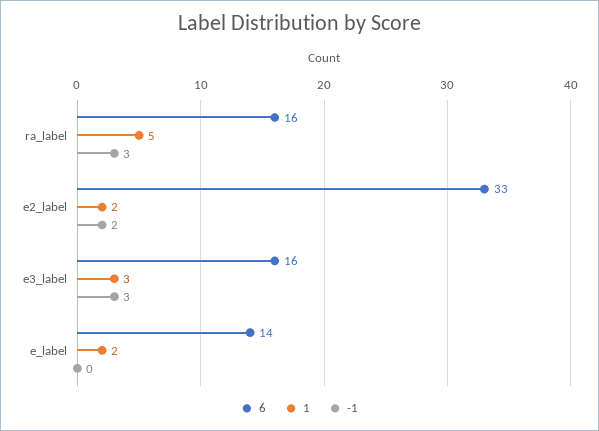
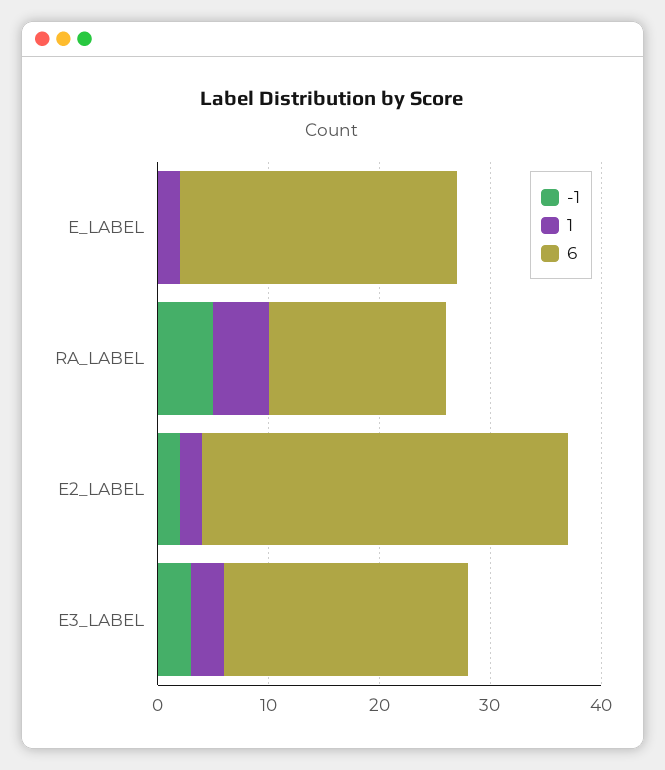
  {
    "6": {
      "ra_label": 16,
      "e2_label": 33,
-     "e3_label": 16,
+     "e3_label": 22,
-     "e_label": 14
+     "e_label": 25
    },
    "1": {
      "ra_label": 5,
      "e2_label": 2,
      "e3_label": 3,
      "e_label": 2
    },
    "-1": {
-     "ra_label": 3,
+     "ra_label": 5,
      "e2_label": 2,
      "e3_label": 3,
      "e_label": 0
    }
  }

